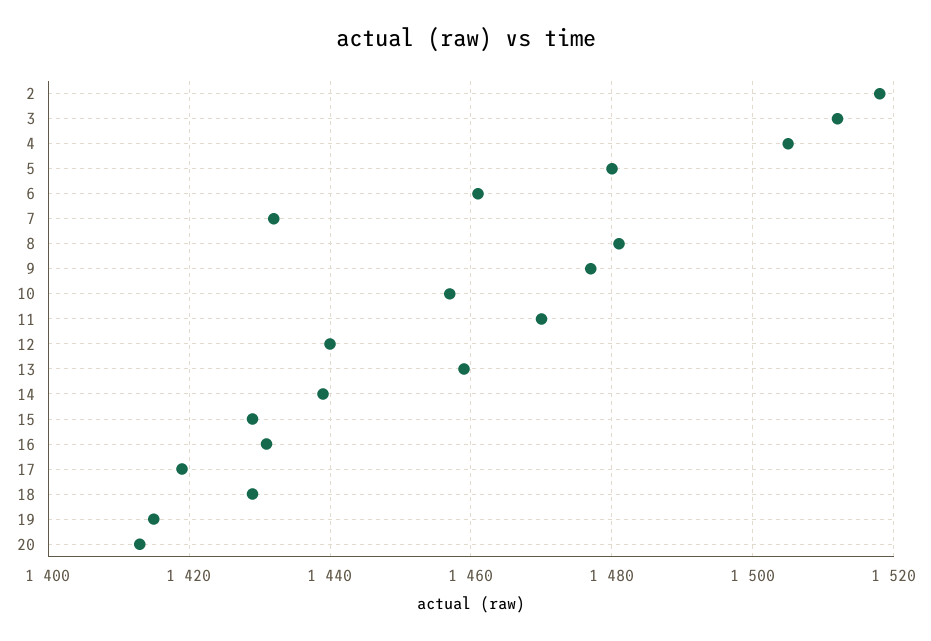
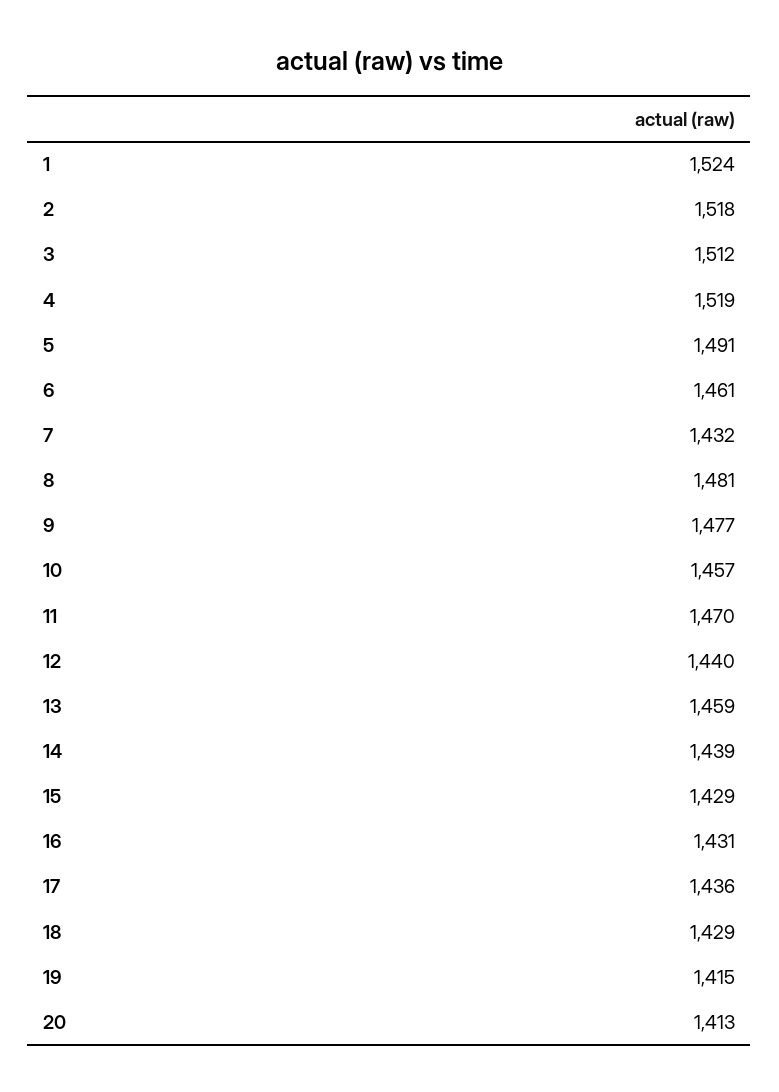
  {
    "2": 1518,
    "3": 1512,
-   "4": 1505,
+   "4": 1519,
-   "5": 1480,
+   "5": 1491,
    "6": 1461,
    "7": 1432,
    "8": 1481,
    "9": 1477,
    "10": 1457,
    "11": 1470,
    "12": 1440,
    "13": 1459,
    "14": 1439,
    "15": 1429,
    "16": 1431,
-   "17": 1420,
+   "17": 1436,
    "18": 1429,
    "19": 1415,
-   "20": 1413
+   "20": 1413,
+   "1": 1524
  }

